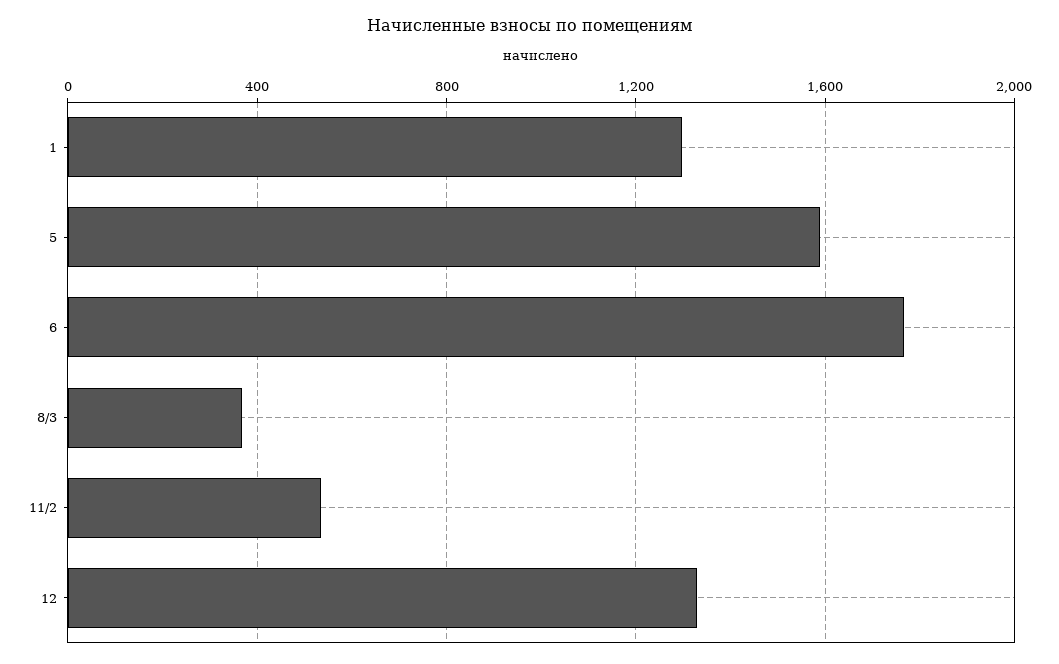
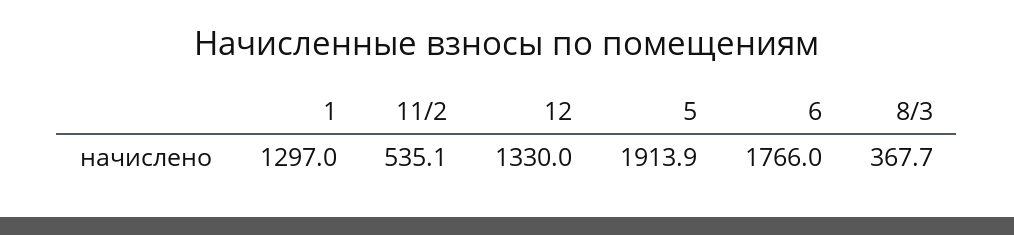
  {
    "1": 1297,
-   "5": 1600,
+   "5": 1913.9,
    "6": 1766,
    "8/3": 367.7,
    "11/2": 535.1,
    "12": 1330
  }

